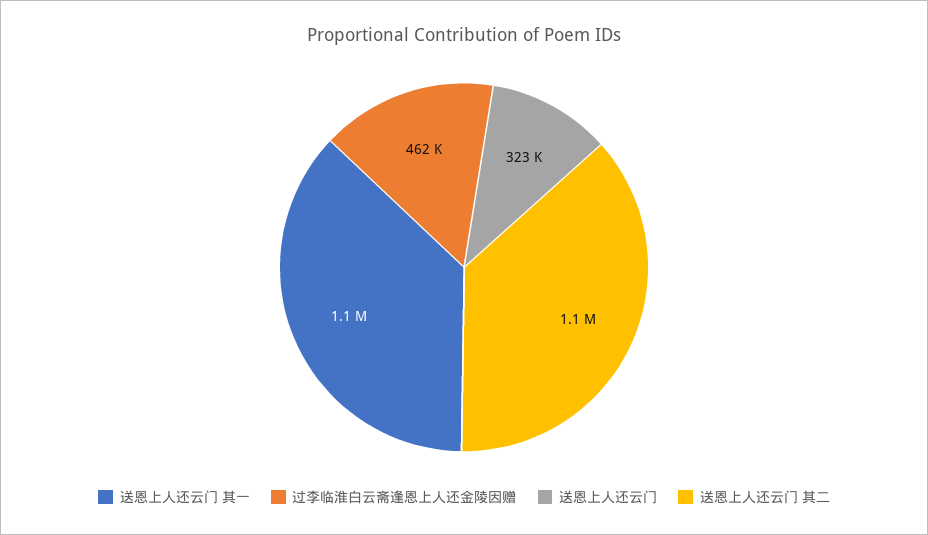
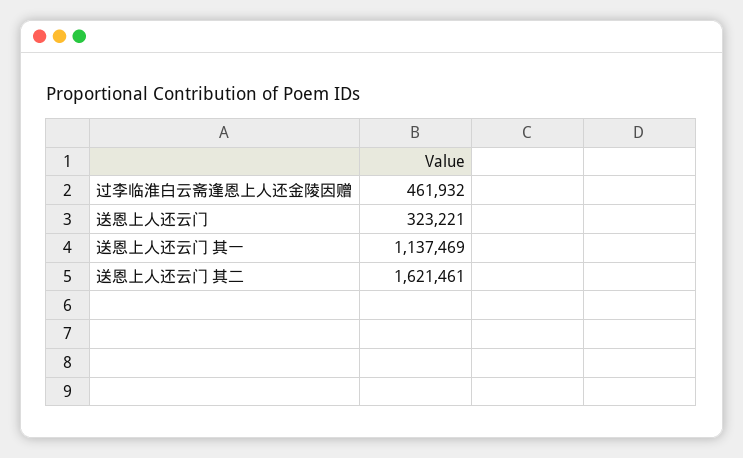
  {
    "送恩上人还云门 其一": 1137469,
    "过李临淮白云斋逢恩上人还金陵因赠": 461932,
    "送恩上人还云门": 323221,
-   "送恩上人还云门 其二": 1100000
+   "送恩上人还云门 其二": 1621461
  }

